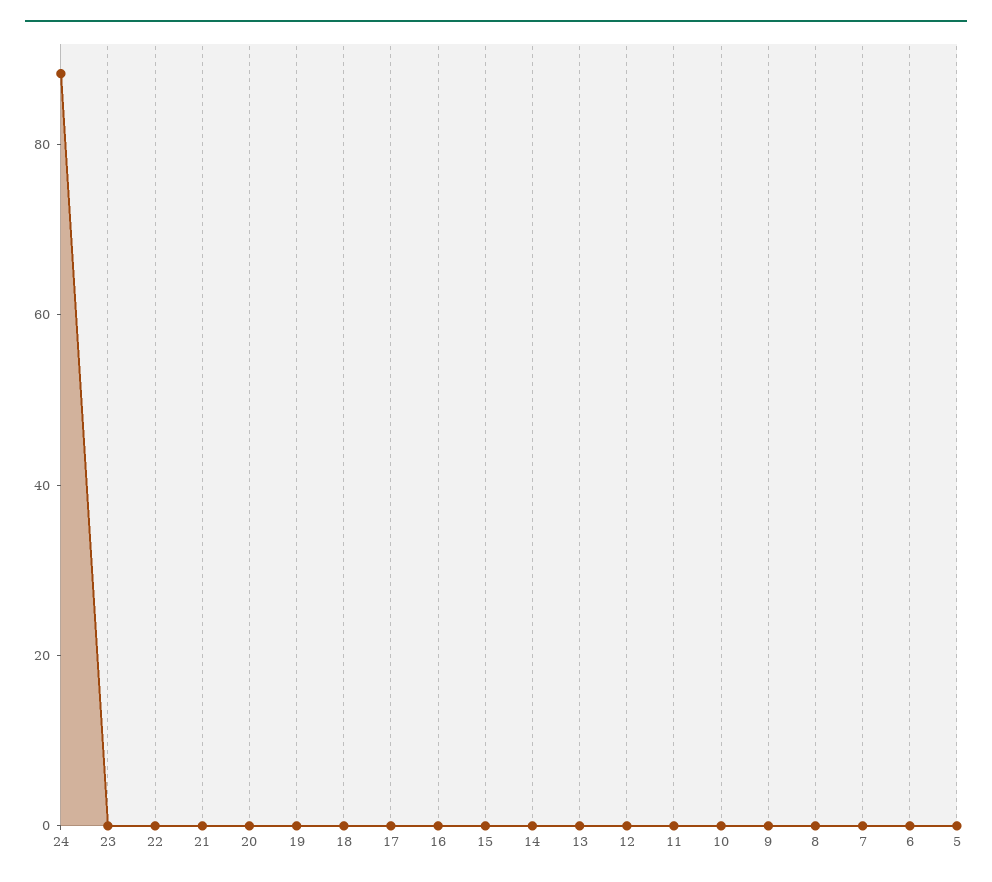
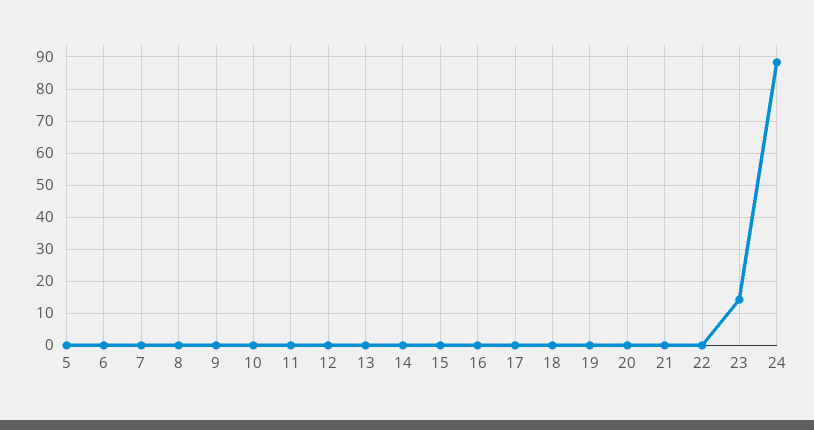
  {
    "24": 88,
-   "23": 0,
+   "23": 14,
    "22": 0,
    "21": 0,
    "20": 0,
    "19": 0,
    "18": 0,
    "17": 0,
    "16": 0,
    "15": 0,
    "14": 0,
    "13": 0,
    "12": 0,
    "11": 0,
    "10": 0,
    "9": 0,
    "8": 0,
    "7": 0,
    "6": 0,
    "5": 0
  }

